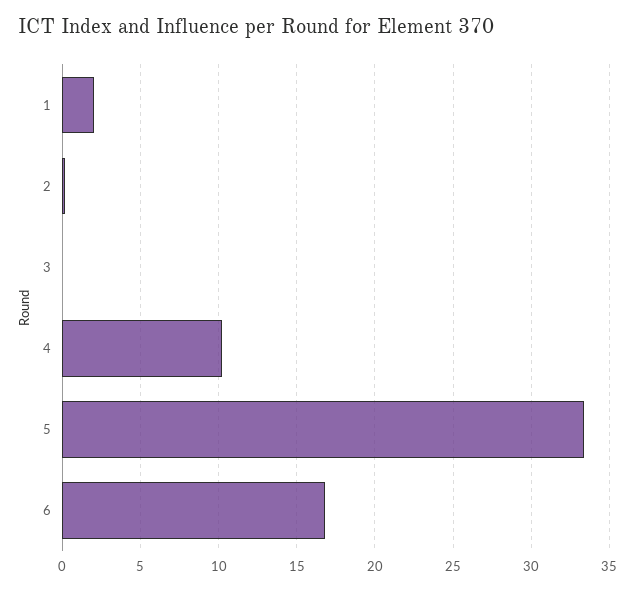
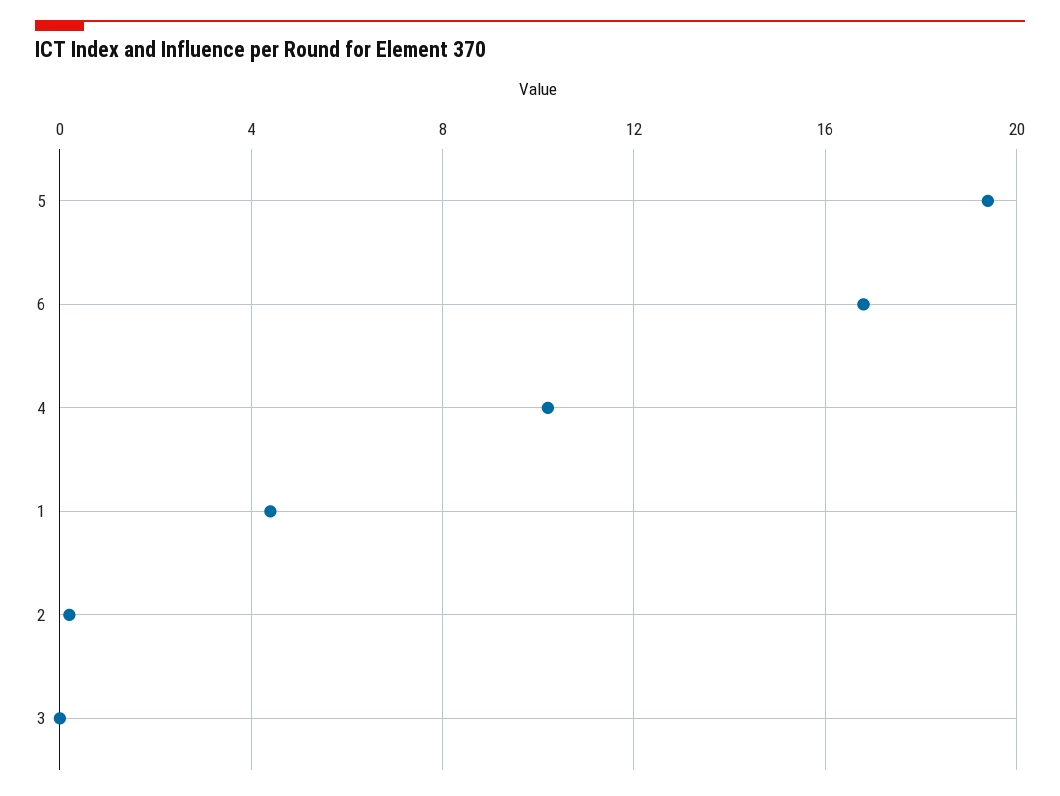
  {
-   "1": 2,
+   "1": 4.5,
    "2": 0,
    "3": 0,
    "4": 10,
-   "5": 33.5,
+   "5": 19.5,
    "6": 17
  }

